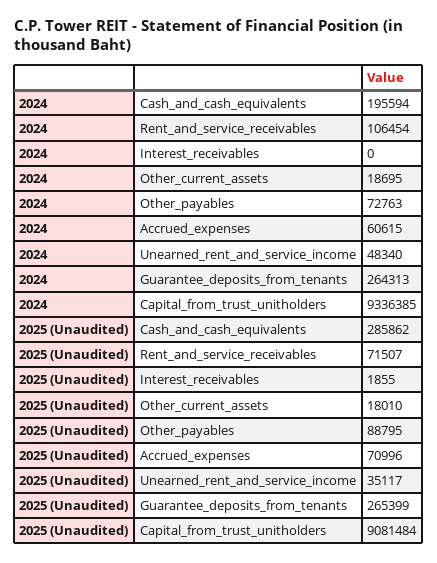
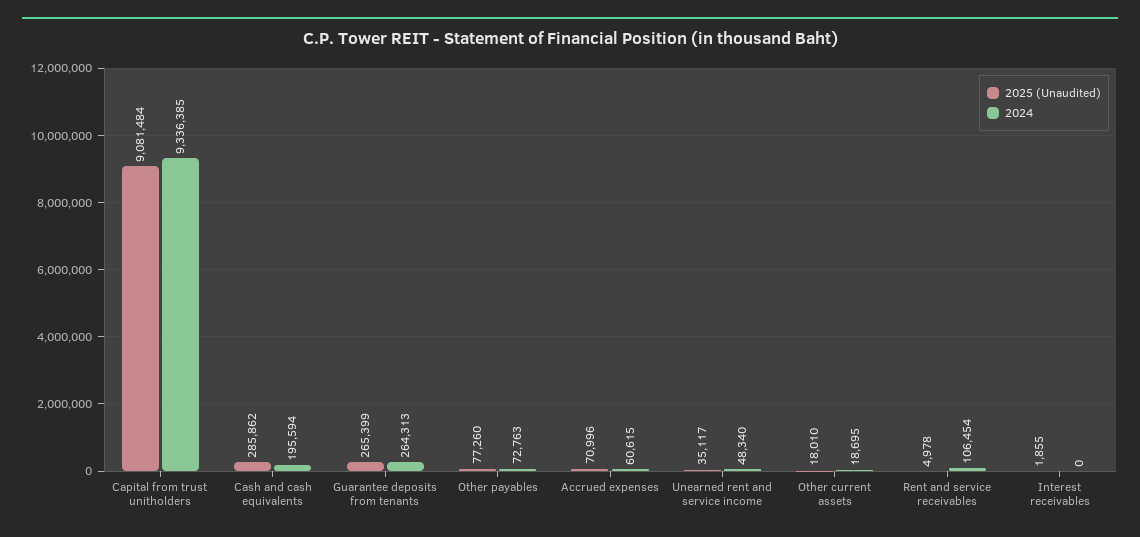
  {
    "2024": {
      "Cash_and_cash_equivalents": 195594,
      "Rent_and_service_receivables": 106454,
      "Interest_receivables": 0,
      "Other_current_assets": 18695,
      "Other_payables": 72763,
      "Accrued_expenses": 60615,
      "Unearned_rent_and_service_income": 48340,
      "Guarantee_deposits_from_tenants": 264313,
      "Capital_from_trust_unitholders": 9336385
    },
    "2025 (Unaudited)": {
      "Cash_and_cash_equivalents": 285862,
-     "Rent_and_service_receivables": 71507,
+     "Rent_and_service_receivables": 4978,
      "Interest_receivables": 1855,
      "Other_current_assets": 18010,
-     "Other_payables": 88795,
+     "Other_payables": 77260,
      "Accrued_expenses": 70996,
      "Unearned_rent_and_service_income": 35117,
      "Guarantee_deposits_from_tenants": 265399,
      "Capital_from_trust_unitholders": 9081484
    }
  }

